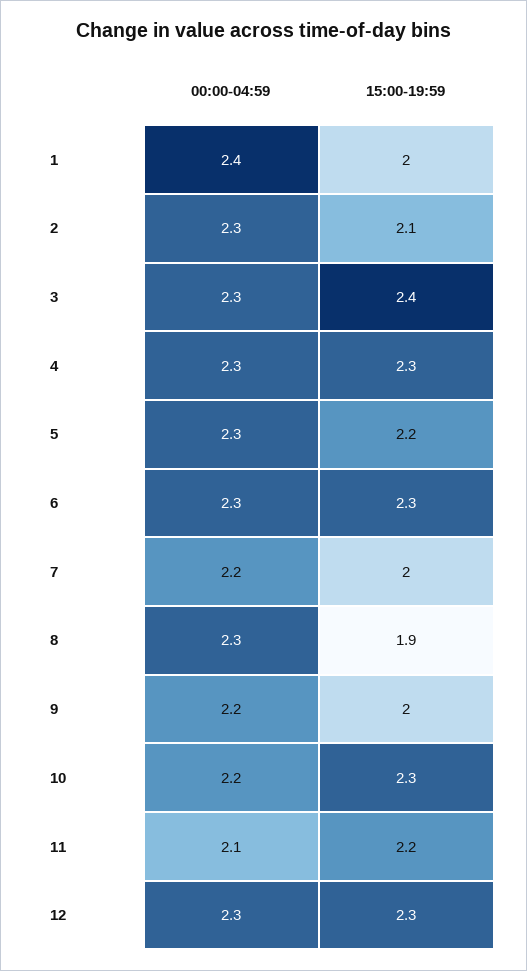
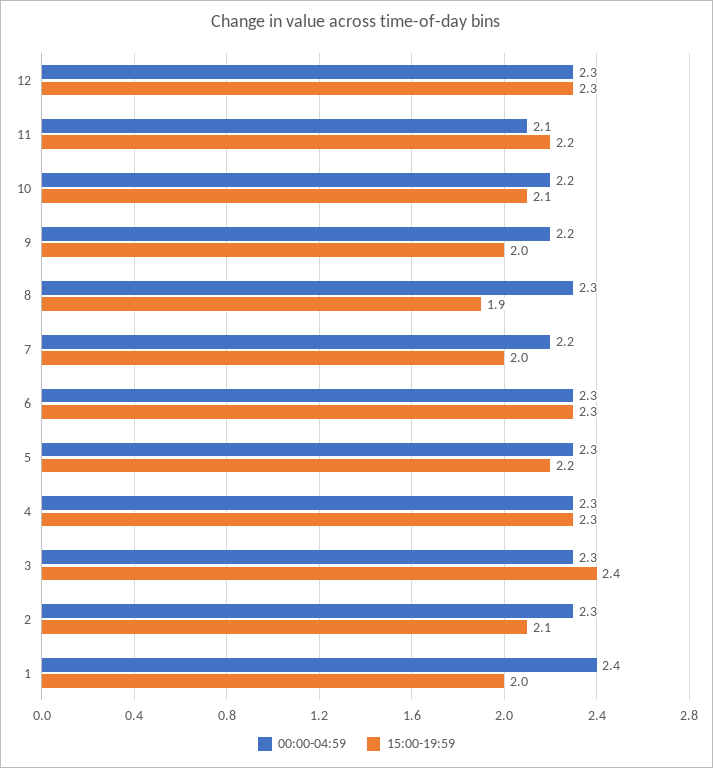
  {
    "00:00-04:59": {
      "1": 2.4,
      "2": 2.3,
      "3": 2.3,
      "4": 2.3,
      "5": 2.3,
      "6": 2.3,
      "7": 2.2,
      "8": 2.3,
      "9": 2.2,
      "10": 2.2,
      "11": 2.1,
      "12": 2.3
    },
    "15:00-19:59": {
      "1": 2,
      "2": 2.1,
      "3": 2.4,
      "4": 2.3,
      "5": 2.2,
      "6": 2.3,
      "7": 2,
      "8": 1.9,
      "9": 2,
-     "10": 2.3,
+     "10": 2.1,
      "11": 2.2,
      "12": 2.3
    }
  }

